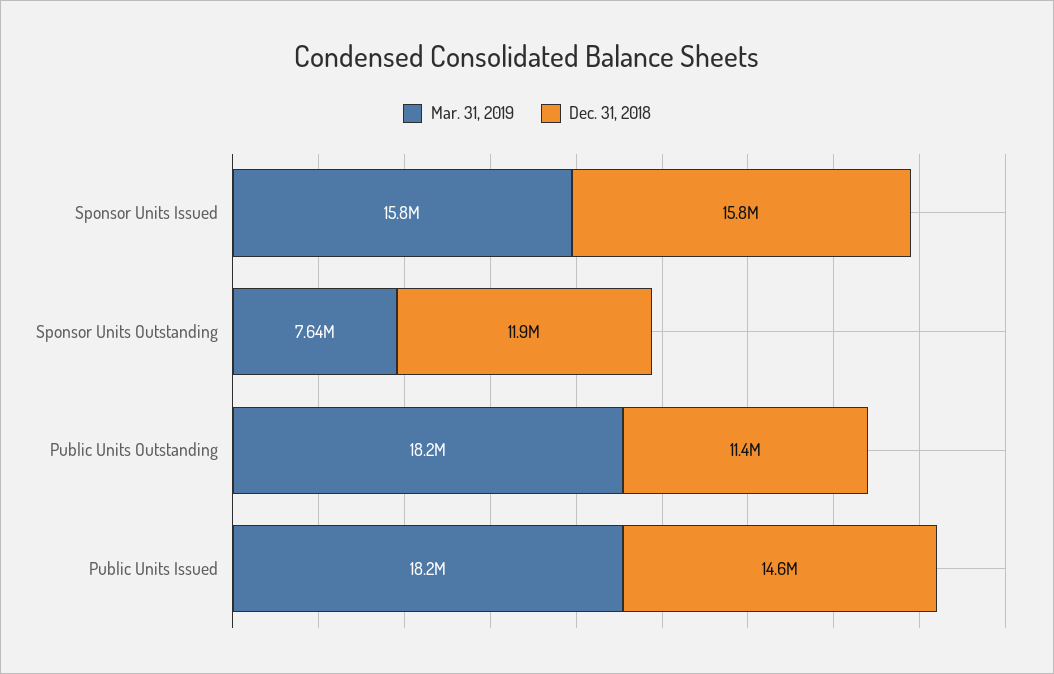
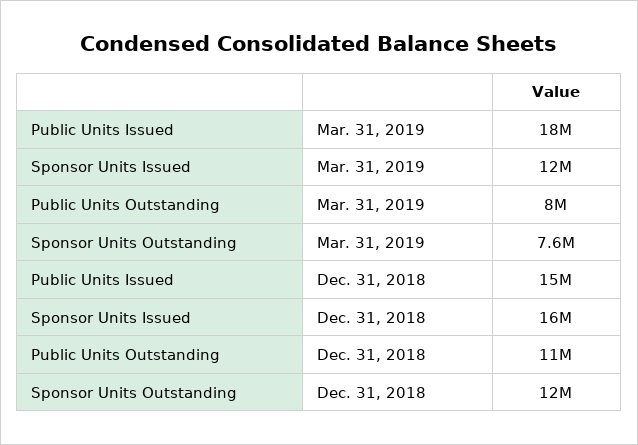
  {
    "Mar. 31, 2019": {
-     "Sponsor Units Issued": 15800000,
+     "Sponsor Units Issued": 12000000,
      "Sponsor Units Outstanding": 7640000,
-     "Public Units Outstanding": 18200000,
+     "Public Units Outstanding": 8000000,
      "Public Units Issued": 18200000
    },
    "Dec. 31, 2018": {
      "Sponsor Units Issued": 15800000,
      "Sponsor Units Outstanding": 11900000,
      "Public Units Outstanding": 11400000,
      "Public Units Issued": 14600000
    }
  }

